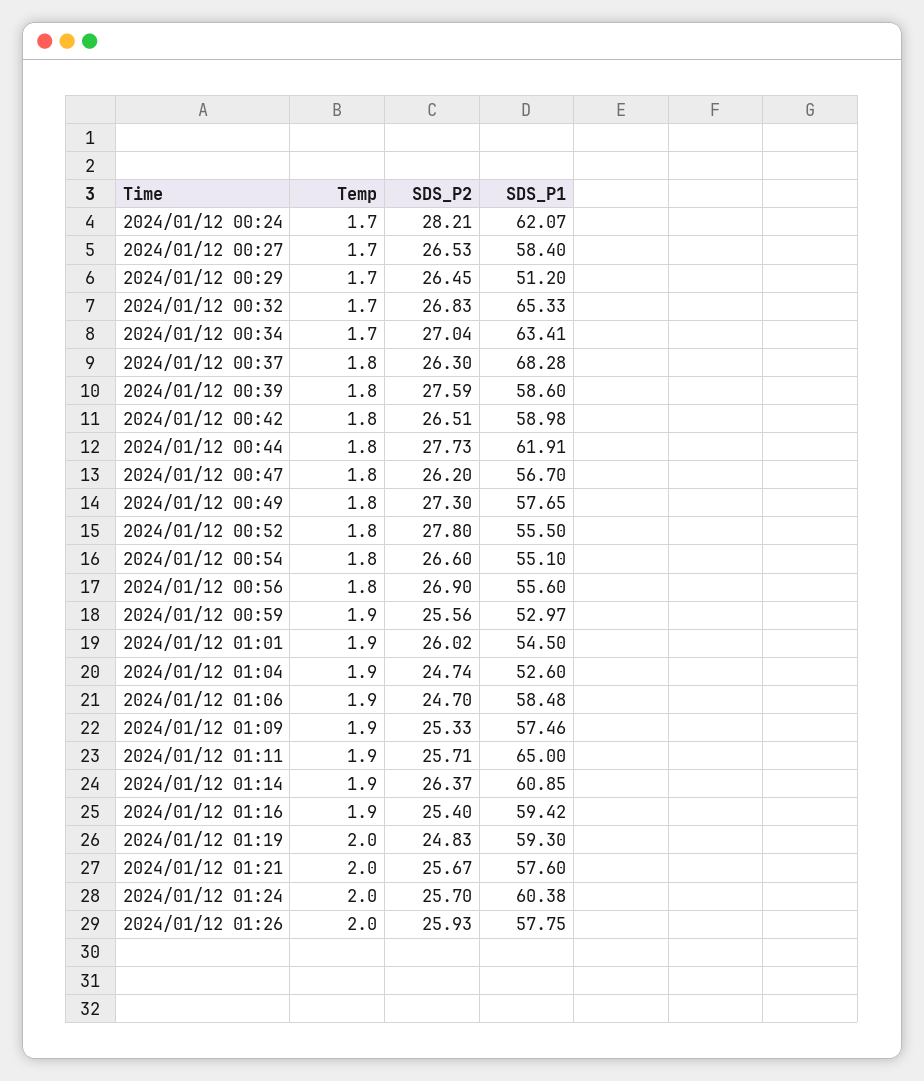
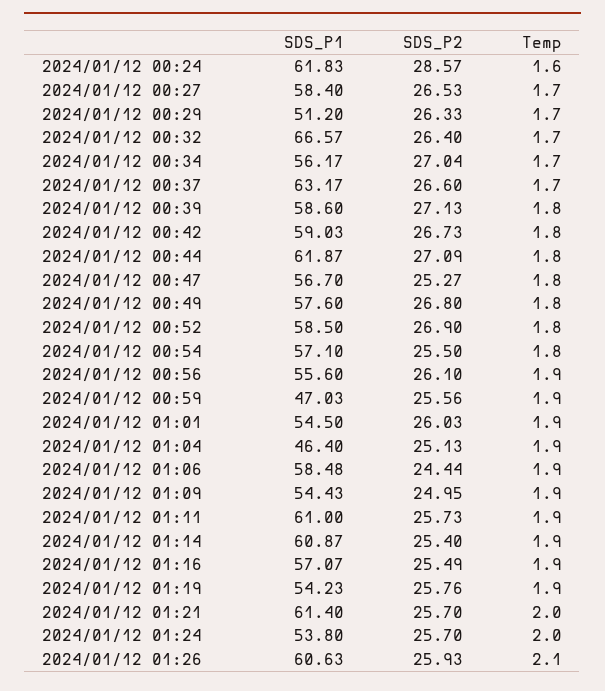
  {
    "Temp": {
-     "2024/01/12 00:24": 1.7,
+     "2024/01/12 00:24": 1.6,
      "2024/01/12 00:27": 1.7,
      "2024/01/12 00:29": 1.7,
      "2024/01/12 00:32": 1.7,
      "2024/01/12 00:34": 1.7,
-     "2024/01/12 00:37": 1.8,
+     "2024/01/12 00:37": 1.7,
      "2024/01/12 00:39": 1.8,
      "2024/01/12 00:42": 1.8,
      "2024/01/12 00:44": 1.8,
      "2024/01/12 00:47": 1.8,
      "2024/01/12 00:49": 1.8,
      "2024/01/12 00:52": 1.8,
      "2024/01/12 00:54": 1.8,
-     "2024/01/12 00:56": 1.8,
+     "2024/01/12 00:56": 1.9,
      "2024/01/12 00:59": 1.9,
      "2024/01/12 01:01": 1.9,
      "2024/01/12 01:04": 1.9,
      "2024/01/12 01:06": 1.9,
      "2024/01/12 01:09": 1.9,
      "2024/01/12 01:11": 1.9,
      "2024/01/12 01:14": 1.9,
      "2024/01/12 01:16": 1.9,
-     "2024/01/12 01:19": 2,
+     "2024/01/12 01:19": 1.9,
      "2024/01/12 01:21": 2,
      "2024/01/12 01:24": 2,
-     "2024/01/12 01:26": 2
+     "2024/01/12 01:26": 2.1
    },
    "SDS_P2": {
-     "2024/01/12 00:24": 28.21,
+     "2024/01/12 00:24": 28.57,
      "2024/01/12 00:27": 26.53,
-     "2024/01/12 00:29": 26.45,
+     "2024/01/12 00:29": 26.33,
-     "2024/01/12 00:32": 26.83,
+     "2024/01/12 00:32": 26.4,
      "2024/01/12 00:34": 27.04,
-     "2024/01/12 00:37": 26.3,
+     "2024/01/12 00:37": 26.6,
-     "2024/01/12 00:39": 27.59,
+     "2024/01/12 00:39": 27.13,
-     "2024/01/12 00:42": 26.51,
+     "2024/01/12 00:42": 26.73,
-     "2024/01/12 00:44": 27.73,
+     "2024/01/12 00:44": 27.09,
-     "2024/01/12 00:47": 26.2,
+     "2024/01/12 00:47": 25.27,
-     "2024/01/12 00:49": 27.3,
+     "2024/01/12 00:49": 26.8,
-     "2024/01/12 00:52": 27.8,
+     "2024/01/12 00:52": 26.9,
-     "2024/01/12 00:54": 26.6,
+     "2024/01/12 00:54": 25.5,
-     "2024/01/12 00:56": 26.9,
+     "2024/01/12 00:56": 26.1,
      "2024/01/12 00:59": 25.56,
-     "2024/01/12 01:01": 26.02,
+     "2024/01/12 01:01": 26.03,
-     "2024/01/12 01:04": 24.74,
+     "2024/01/12 01:04": 25.13,
-     "2024/01/12 01:06": 24.7,
+     "2024/01/12 01:06": 24.44,
-     "2024/01/12 01:09": 25.33,
+     "2024/01/12 01:09": 24.95,
-     "2024/01/12 01:11": 25.71,
+     "2024/01/12 01:11": 25.73,
-     "2024/01/12 01:14": 26.37,
+     "2024/01/12 01:14": 25.4,
-     "2024/01/12 01:16": 25.4,
+     "2024/01/12 01:16": 25.49,
-     "2024/01/12 01:19": 24.83,
+     "2024/01/12 01:19": 25.76,
-     "2024/01/12 01:21": 25.67,
+     "2024/01/12 01:21": 25.7,
      "2024/01/12 01:24": 25.7,
      "2024/01/12 01:26": 25.93
    },
    "SDS_P1": {
-     "2024/01/12 00:24": 62.07,
+     "2024/01/12 00:24": 61.83,
      "2024/01/12 00:27": 58.4,
      "2024/01/12 00:29": 51.2,
-     "2024/01/12 00:32": 65.33,
+     "2024/01/12 00:32": 66.57,
-     "2024/01/12 00:34": 63.41,
+     "2024/01/12 00:34": 56.17,
-     "2024/01/12 00:37": 68.28,
+     "2024/01/12 00:37": 63.17,
      "2024/01/12 00:39": 58.6,
-     "2024/01/12 00:42": 58.98,
+     "2024/01/12 00:42": 59.03,
-     "2024/01/12 00:44": 61.91,
+     "2024/01/12 00:44": 61.87,
      "2024/01/12 00:47": 56.7,
-     "2024/01/12 00:49": 57.65,
+     "2024/01/12 00:49": 57.6,
-     "2024/01/12 00:52": 55.5,
+     "2024/01/12 00:52": 58.5,
-     "2024/01/12 00:54": 55.1,
+     "2024/01/12 00:54": 57.1,
      "2024/01/12 00:56": 55.6,
-     "2024/01/12 00:59": 52.97,
+     "2024/01/12 00:59": 47.03,
      "2024/01/12 01:01": 54.5,
-     "2024/01/12 01:04": 52.6,
+     "2024/01/12 01:04": 46.4,
      "2024/01/12 01:06": 58.48,
-     "2024/01/12 01:09": 57.46,
+     "2024/01/12 01:09": 54.43,
-     "2024/01/12 01:11": 65,
+     "2024/01/12 01:11": 61,
-     "2024/01/12 01:14": 60.85,
+     "2024/01/12 01:14": 60.87,
-     "2024/01/12 01:16": 59.42,
+     "2024/01/12 01:16": 57.07,
-     "2024/01/12 01:19": 59.3,
+     "2024/01/12 01:19": 54.23,
-     "2024/01/12 01:21": 57.6,
+     "2024/01/12 01:21": 61.4,
-     "2024/01/12 01:24": 60.38,
+     "2024/01/12 01:24": 53.8,
-     "2024/01/12 01:26": 57.75
+     "2024/01/12 01:26": 60.63
    }
  }

